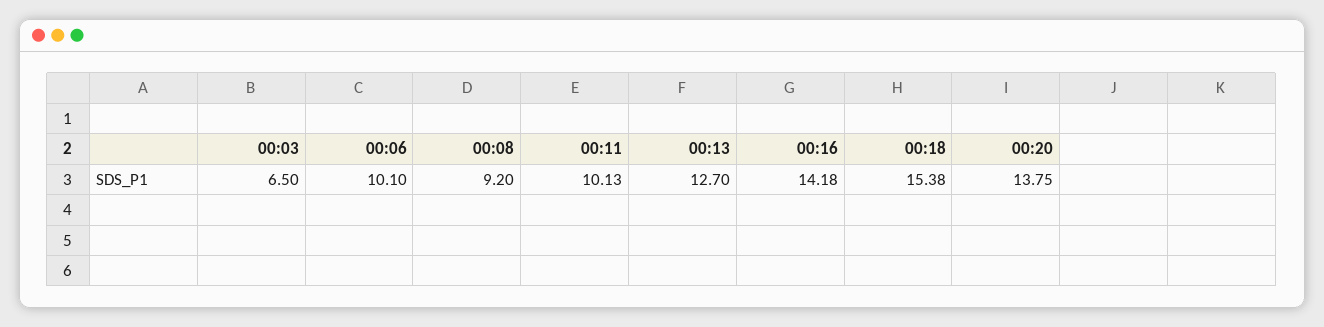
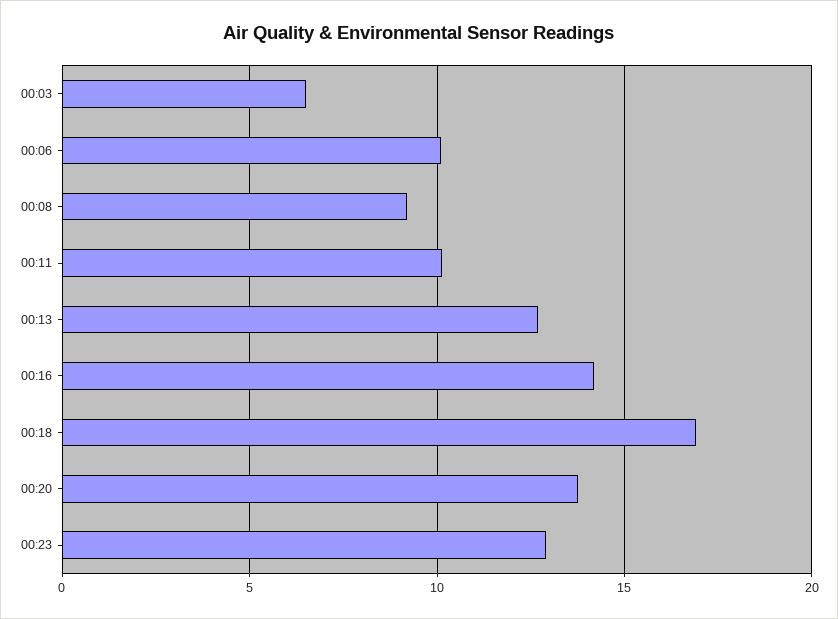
  {
    "00:03": 6.5,
    "00:06": 10.1,
    "00:08": 9.2,
    "00:11": 10.13,
    "00:13": 12.7,
    "00:16": 14.18,
-   "00:18": 15.38,
+   "00:18": 17,
-   "00:20": 13.75
+   "00:20": 13.75,
+   "00:23": 13
  }

